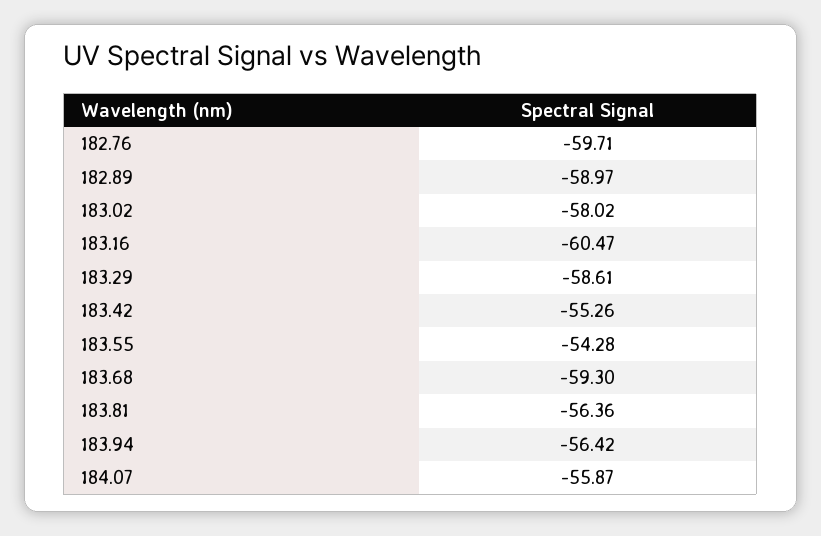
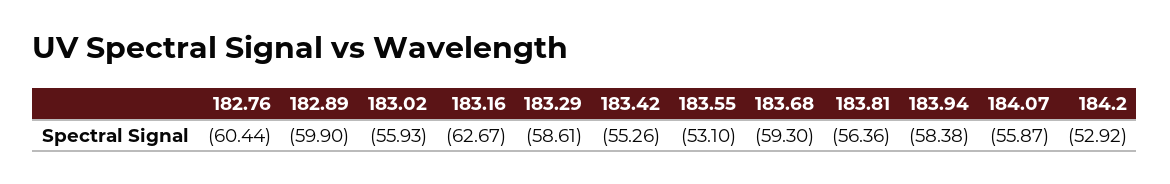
  {
-   "182.76": -59.71,
+   "182.76": -60.44,
-   "182.89": -58.97,
+   "182.89": -59.9,
-   "183.02": -58.02,
+   "183.02": -55.93,
-   "183.16": -60.47,
+   "183.16": -62.67,
    "183.29": -58.61,
    "183.42": -55.26,
-   "183.55": -54.28,
+   "183.55": -53.1,
    "183.68": -59.3,
    "183.81": -56.36,
-   "183.94": -56.42,
+   "183.94": -58.38,
-   "184.07": -55.87
+   "184.07": -55.87,
+   "184.2": -52.92
  }

